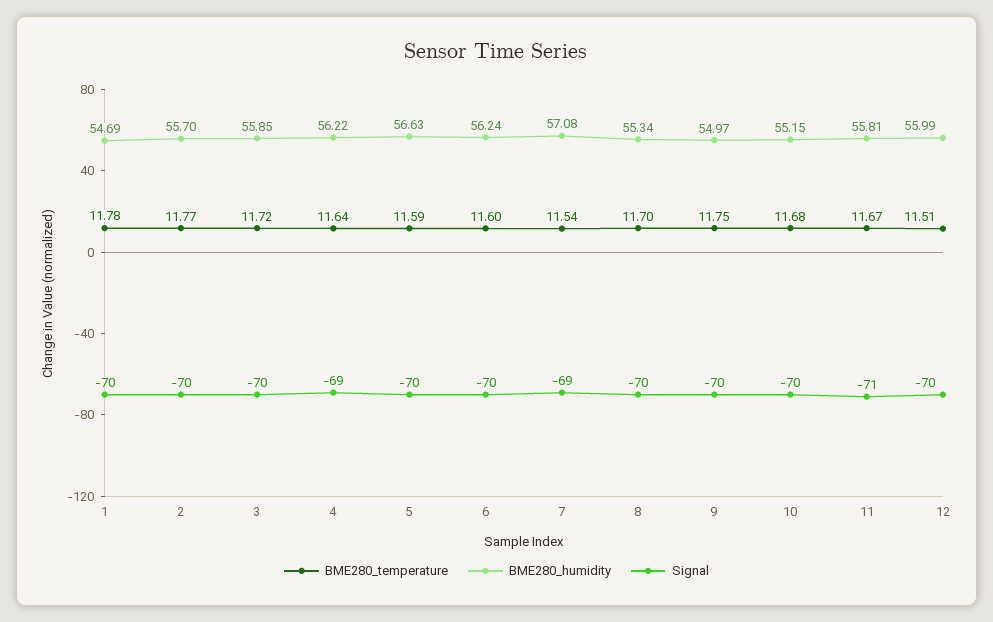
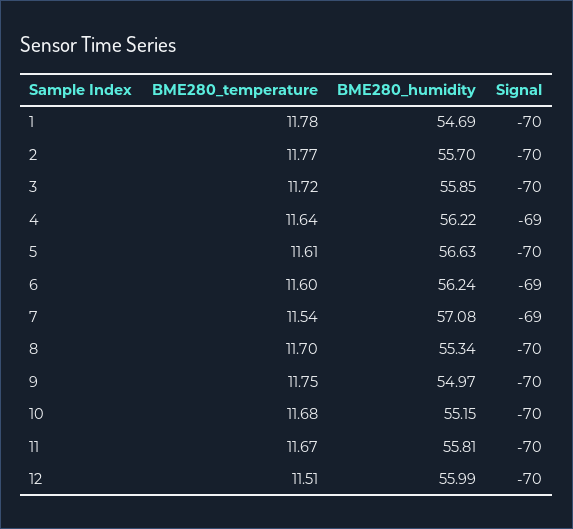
  {
    "BME280_temperature": {
      "1": 11.78,
      "2": 11.77,
      "3": 11.72,
      "4": 11.64,
-     "5": 11.59,
+     "5": 11.61,
      "6": 11.6,
      "7": 11.54,
      "8": 11.7,
      "9": 11.75,
      "10": 11.68,
      "11": 11.67,
      "12": 11.51
    },
    "BME280_humidity": {
      "1": 54.69,
      "2": 55.7,
      "3": 55.85,
      "4": 56.22,
      "5": 56.63,
      "6": 56.24,
      "7": 57.08,
      "8": 55.34,
      "9": 54.97,
      "10": 55.15,
      "11": 55.81,
      "12": 55.99
    },
    "Signal": {
      "1": -70,
      "2": -70,
      "3": -70,
      "4": -69,
      "5": -70,
-     "6": -70,
+     "6": -69,
      "7": -69,
      "8": -70,
      "9": -70,
      "10": -70,
-     "11": -71,
+     "11": -70,
      "12": -70
    }
  }

